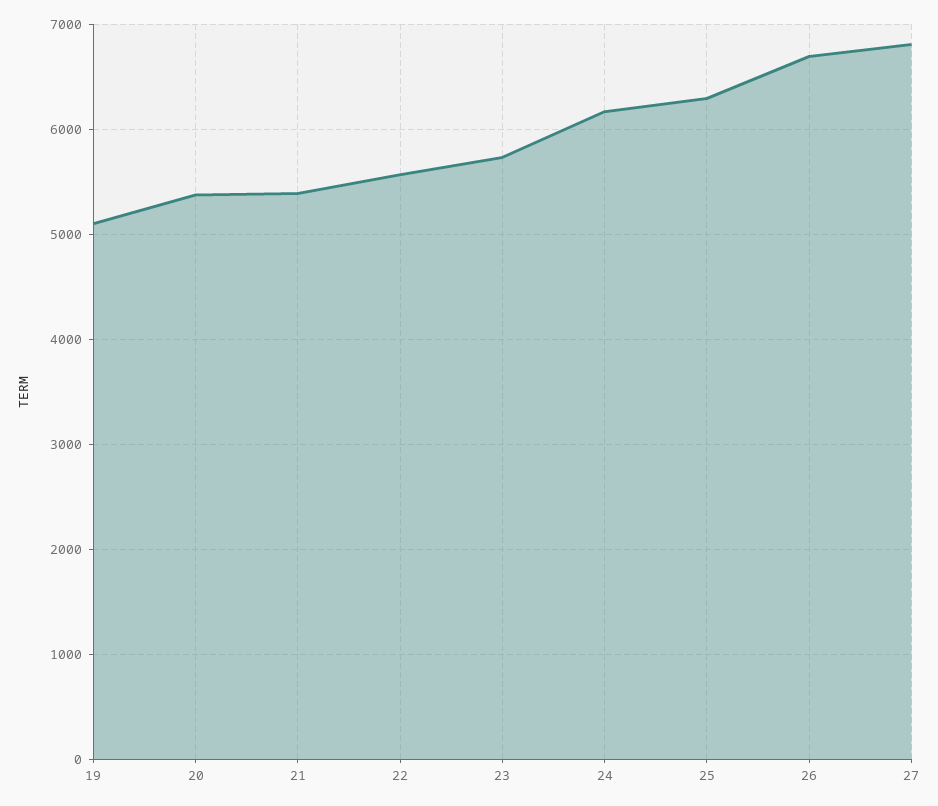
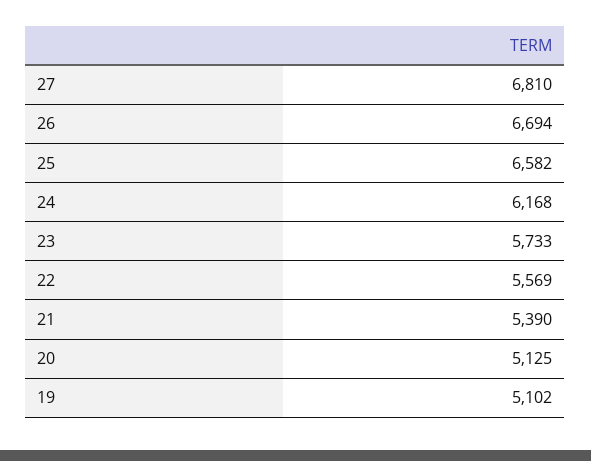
  {
    "19": 5102,
-   "20": 5400,
+   "20": 5125,
    "21": 5390,
    "22": 5569,
    "23": 5733,
    "24": 6168,
-   "25": 6300,
+   "25": 6582,
    "26": 6694,
    "27": 6810
  }

